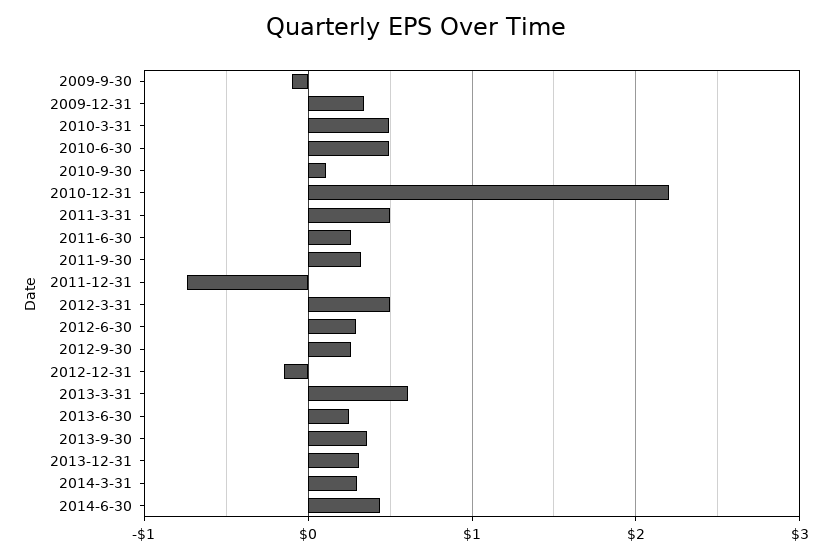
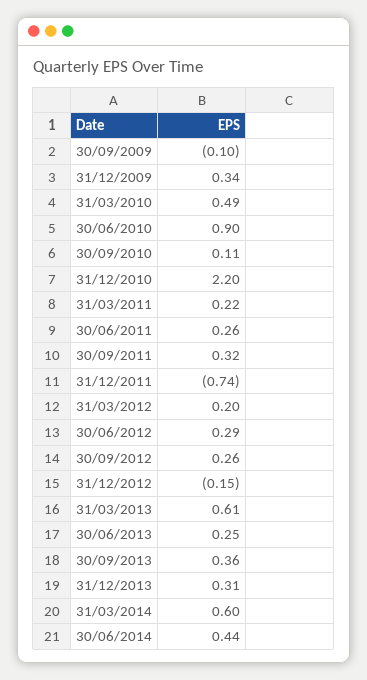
  {
    "2009-9-30": -0.1,
    "2009-12-31": 0.34,
    "2010-3-31": 0.49,
-   "2010-6-30": 0.5,
+   "2010-6-30": 0.9,
    "2010-9-30": 0.11,
    "2010-12-31": 2.2,
-   "2011-3-31": 0.5,
+   "2011-3-31": 0.22,
    "2011-6-30": 0.26,
    "2011-9-30": 0.32,
    "2011-12-31": -0.74,
-   "2012-3-31": 0.5,
+   "2012-3-31": 0.2,
    "2012-6-30": 0.29,
    "2012-9-30": 0.26,
    "2012-12-31": -0.15,
    "2013-3-31": 0.61,
    "2013-6-30": 0.25,
    "2013-9-30": 0.36,
    "2013-12-31": 0.31,
-   "2014-3-31": 0.3,
+   "2014-3-31": 0.6,
    "2014-6-30": 0.44
  }

